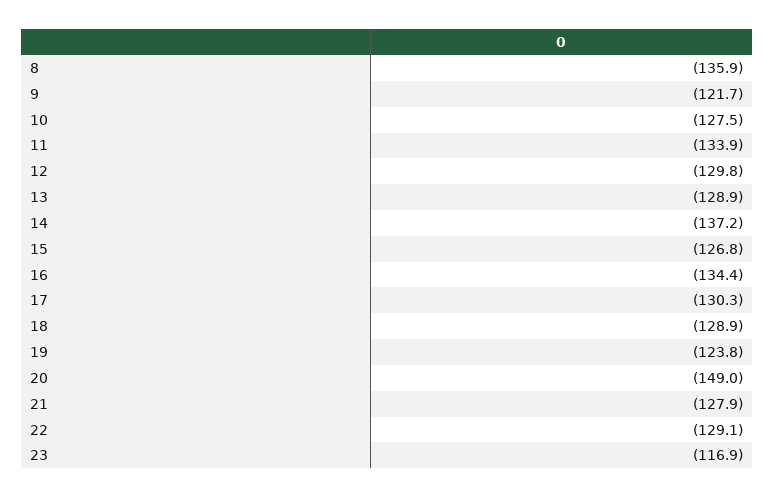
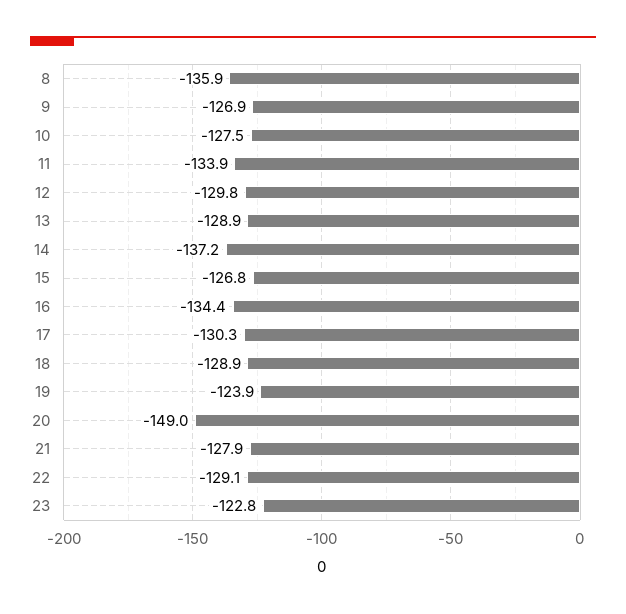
  {
    "8": -135.9,
-   "9": -121.7,
+   "9": -126.9,
    "10": -127.5,
    "11": -133.9,
    "12": -129.8,
    "13": -128.9,
    "14": -137.2,
    "15": -126.8,
    "16": -134.4,
    "17": -130.3,
    "18": -128.9,
-   "19": -123.8,
+   "19": -123.9,
    "20": -149,
    "21": -127.9,
    "22": -129.1,
-   "23": -116.9
+   "23": -122.8
  }

